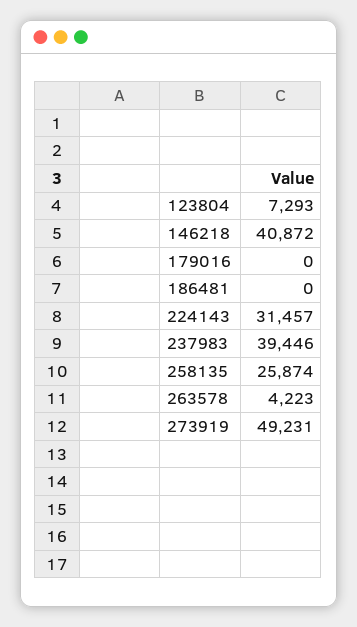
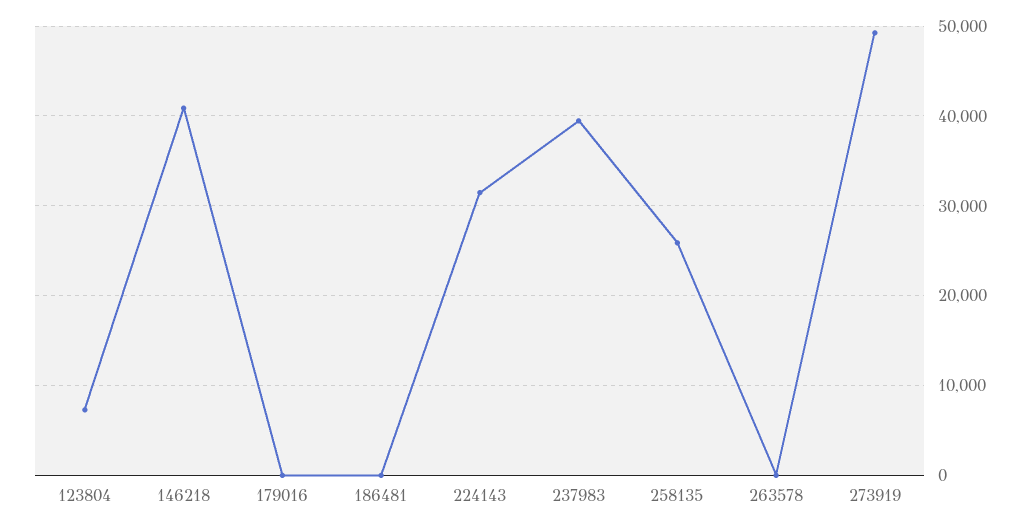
  {
    "123804": 7293,
    "146218": 40872,
    "179016": 0,
    "186481": 0,
    "224143": 31457,
    "237983": 39446,
    "258135": 25874,
-   "263578": 4223,
+   "263578": 0,
    "273919": 49231
  }

